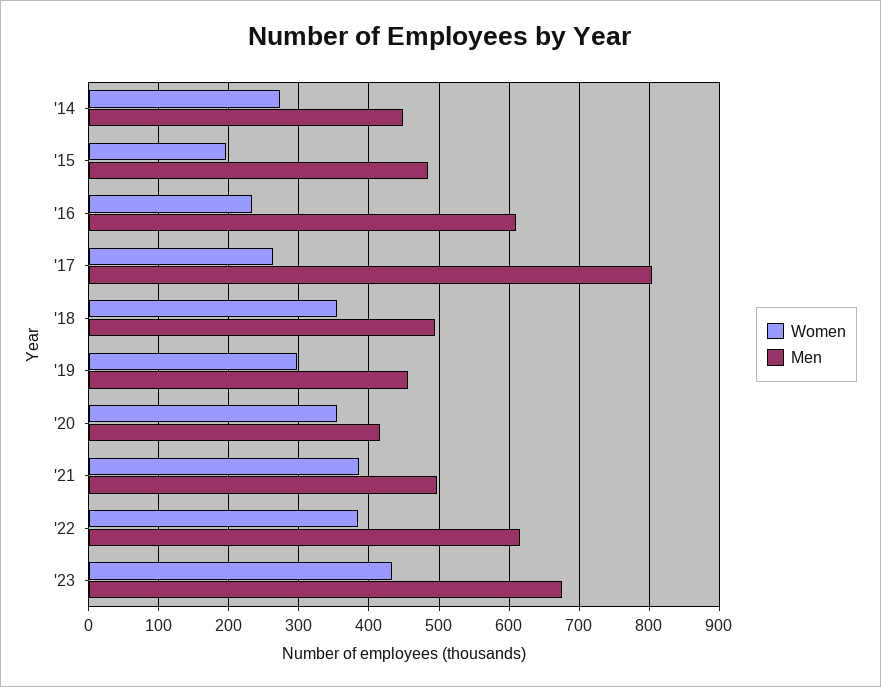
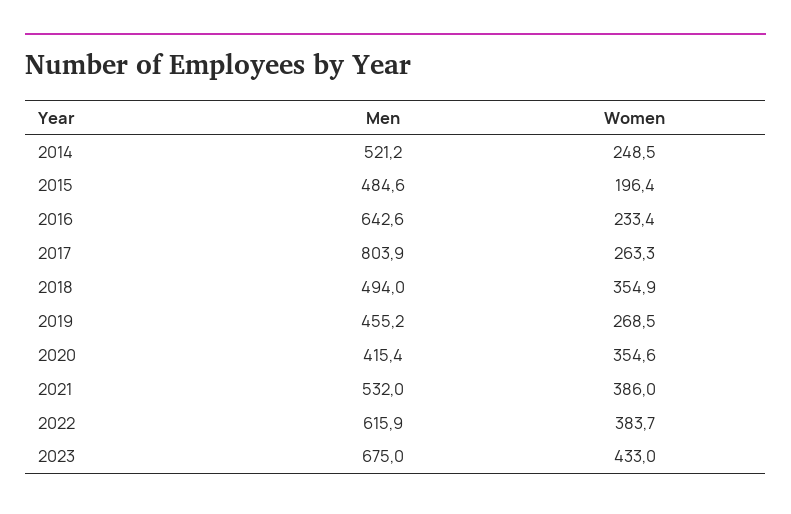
  {
    "Women": {
-     "'14": 270,
+     "'14": 248.5,
      "'15": 196.4,
      "'16": 233.4,
      "'17": 263.3,
      "'18": 354.9,
-     "'19": 300,
+     "'19": 268.5,
      "'20": 354.6,
      "'21": 386,
      "'22": 383.7,
      "'23": 433
    },
    "Men": {
-     "'14": 450,
+     "'14": 521.2,
      "'15": 484.6,
-     "'16": 610,
+     "'16": 642.6,
      "'17": 803.9,
      "'18": 494,
      "'19": 455.2,
      "'20": 415.4,
-     "'21": 500,
+     "'21": 532,
      "'22": 615.9,
      "'23": 675
    }
  }

